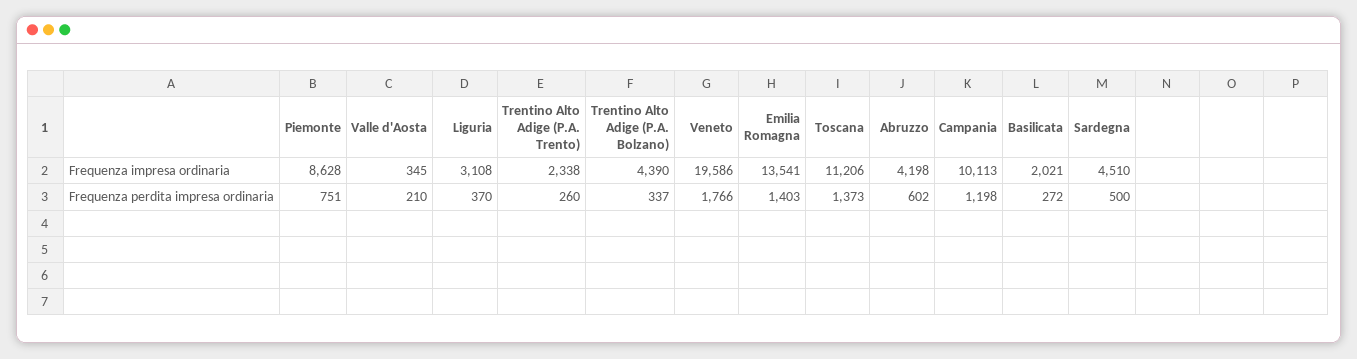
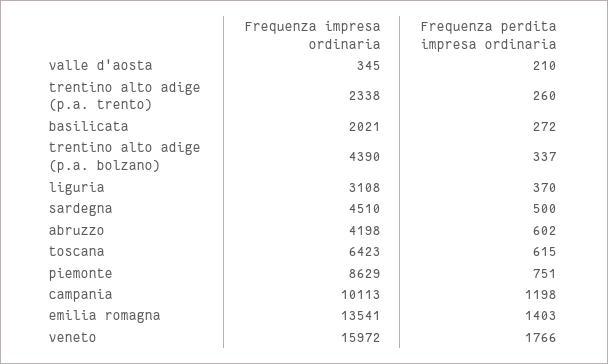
  {
    "Piemonte": {
-     "Frequenza impresa ordinaria": 8628,
+     "Frequenza impresa ordinaria": 8629,
      "Frequenza perdita impresa ordinaria": 751
    },
    "Valle d'Aosta": {
      "Frequenza impresa ordinaria": 345,
      "Frequenza perdita impresa ordinaria": 210
    },
    "Liguria": {
      "Frequenza impresa ordinaria": 3108,
      "Frequenza perdita impresa ordinaria": 370
    },
    "Trentino Alto Adige (P.A. Trento)": {
      "Frequenza impresa ordinaria": 2338,
      "Frequenza perdita impresa ordinaria": 260
    },
    "Trentino Alto Adige (P.A. Bolzano)": {
      "Frequenza impresa ordinaria": 4390,
      "Frequenza perdita impresa ordinaria": 337
    },
    "Veneto": {
-     "Frequenza impresa ordinaria": 19586,
+     "Frequenza impresa ordinaria": 15972,
      "Frequenza perdita impresa ordinaria": 1766
    },
    "Emilia Romagna": {
      "Frequenza impresa ordinaria": 13541,
      "Frequenza perdita impresa ordinaria": 1403
    },
    "Toscana": {
-     "Frequenza impresa ordinaria": 11206,
+     "Frequenza impresa ordinaria": 6423,
-     "Frequenza perdita impresa ordinaria": 1373
+     "Frequenza perdita impresa ordinaria": 615
    },
    "Abruzzo": {
      "Frequenza impresa ordinaria": 4198,
      "Frequenza perdita impresa ordinaria": 602
    },
    "Campania": {
      "Frequenza impresa ordinaria": 10113,
      "Frequenza perdita impresa ordinaria": 1198
    },
    "Basilicata": {
      "Frequenza impresa ordinaria": 2021,
      "Frequenza perdita impresa ordinaria": 272
    },
    "Sardegna": {
      "Frequenza impresa ordinaria": 4510,
      "Frequenza perdita impresa ordinaria": 500
    }
  }

